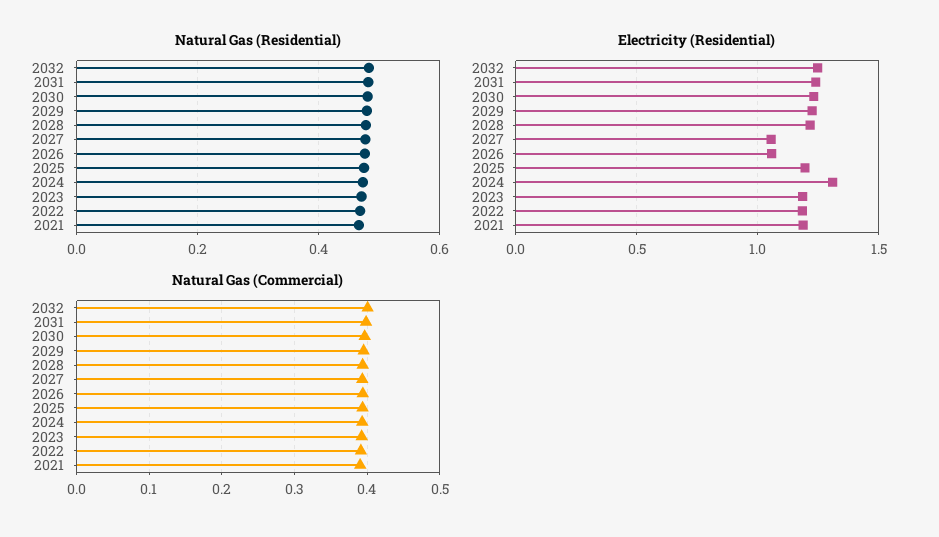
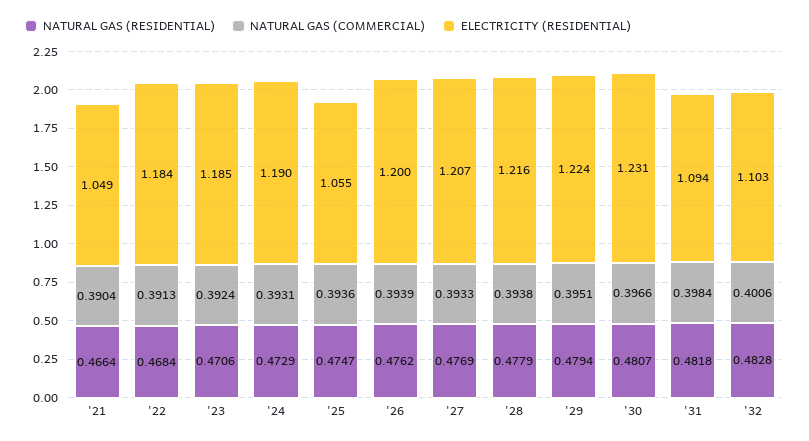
  {
    "Natural Gas (Residential)": {
      "2032": 0.4828,
      "2031": 0.4818,
      "2030": 0.4807,
      "2029": 0.4794,
      "2028": 0.4779,
      "2027": 0.4769,
      "2026": 0.4762,
      "2025": 0.4747,
      "2024": 0.4729,
      "2023": 0.4706,
      "2022": 0.4684,
      "2021": 0.4664
    },
    "Electricity (Residential)": {
-     "2032": 1.25,
+     "2032": 1.103,
-     "2031": 1.25,
+     "2031": 1.094,
      "2030": 1.231,
      "2029": 1.224,
      "2028": 1.216,
-     "2027": 1.05,
+     "2027": 1.207,
-     "2026": 1.05,
+     "2026": 1.2,
-     "2025": 1.2,
+     "2025": 1.055,
-     "2024": 1.3,
+     "2024": 1.19,
      "2023": 1.185,
      "2022": 1.184,
-     "2021": 1.2
+     "2021": 1.049
    },
    "Natural Gas (Commercial)": {
      "2032": 0.4006,
      "2031": 0.3984,
      "2030": 0.3966,
      "2029": 0.3951,
      "2028": 0.3938,
      "2027": 0.3933,
      "2026": 0.3939,
      "2025": 0.3936,
      "2024": 0.3931,
      "2023": 0.3924,
      "2022": 0.3913,
      "2021": 0.3904
    }
  }

